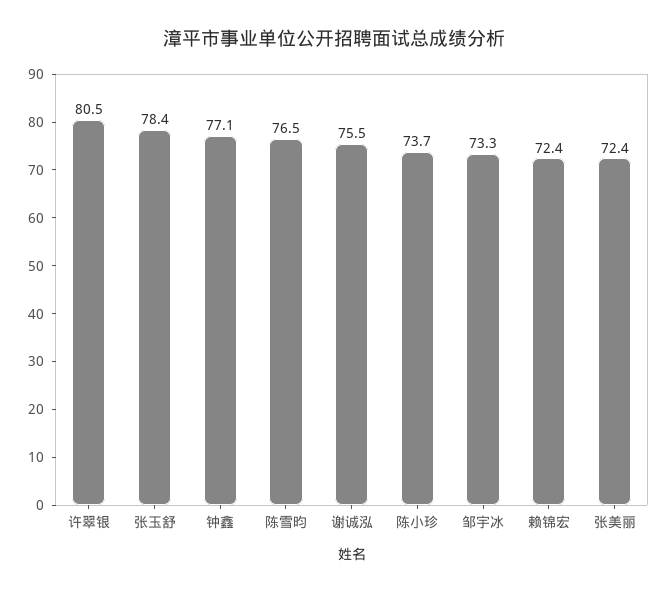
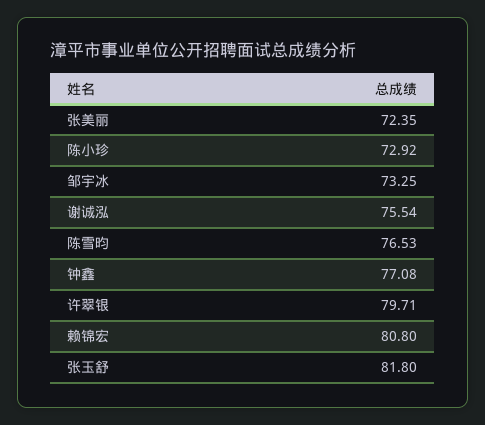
  {
-   "许翠银": 80.5,
+   "许翠银": 79.71,
-   "张玉舒": 78.4,
+   "张玉舒": 81.8,
    "钟鑫": 77.08,
    "陈雪昀": 76.53,
    "谢诚泓": 75.54,
-   "陈小珍": 73.7,
+   "陈小珍": 72.92,
    "邹宇冰": 73.25,
-   "赖锦宏": 72.4,
+   "赖锦宏": 80.8,
    "张美丽": 72.35
  }

